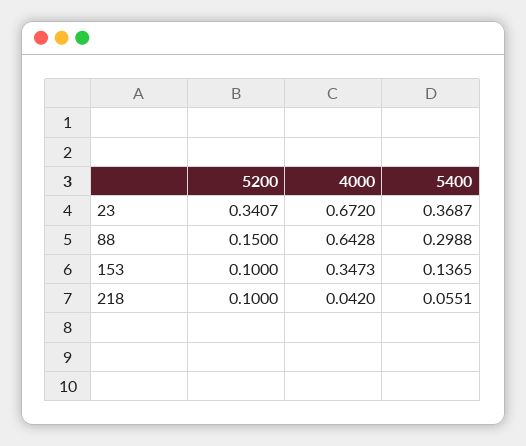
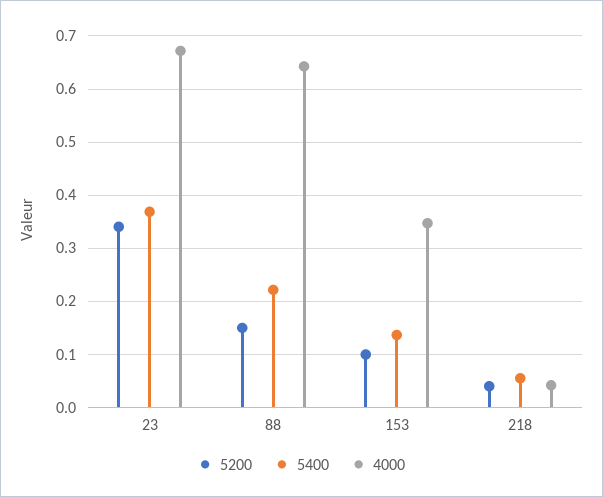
  {
    "5200": {
      "23": 0.3407,
      "88": 0.15,
      "153": 0.1,
-     "218": 0.1
+     "218": 0.04
    },
    "4000": {
      "23": 0.672,
      "88": 0.6428,
      "153": 0.3473,
      "218": 0.042
    },
    "5400": {
      "23": 0.3687,
-     "88": 0.2988,
+     "88": 0.22,
      "153": 0.1365,
      "218": 0.0551
    }
  }

